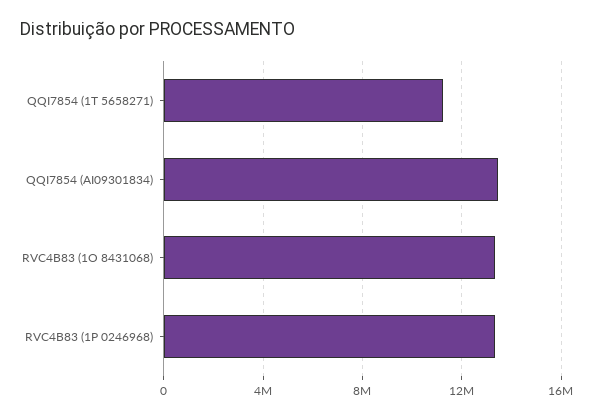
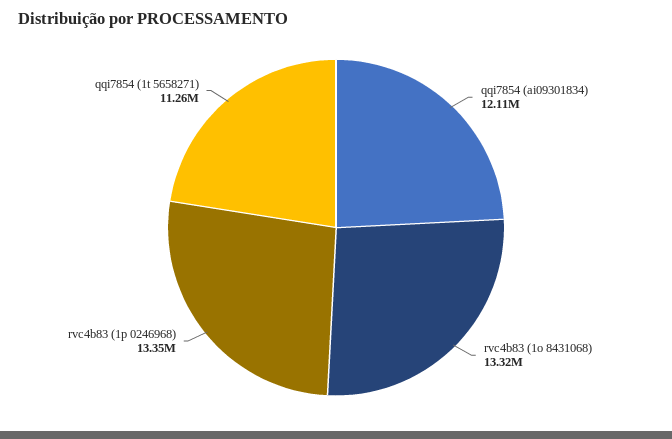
  {
    "QQI7854 (1T 5658271)": 11260000,
-   "QQI7854 (AI09301834)": 13500000,
+   "QQI7854 (AI09301834)": 12110000,
    "RVC4B83 (1O 8431068)": 13320000,
    "RVC4B83 (1P 0246968)": 13350000
  }

